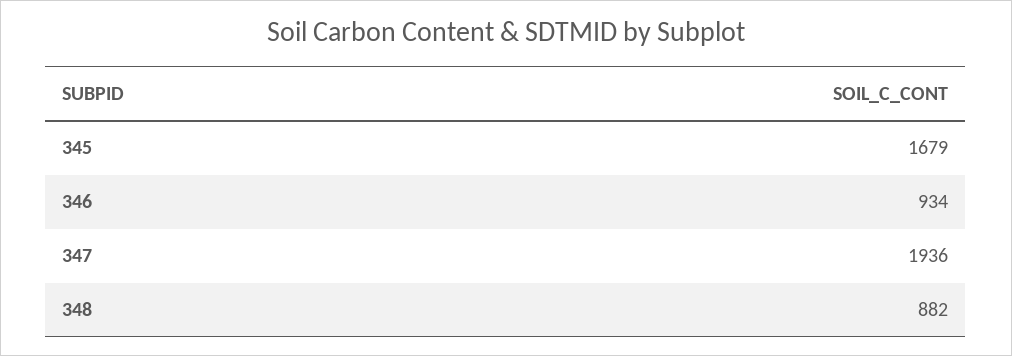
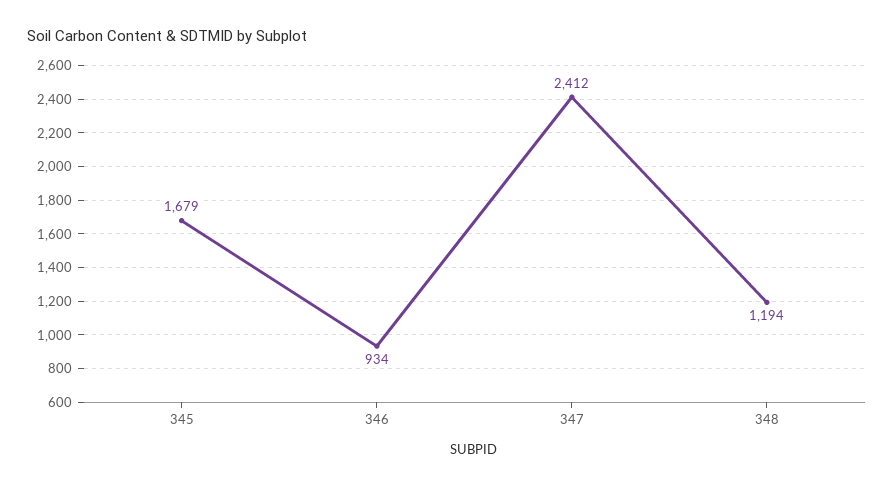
  {
    "345": 1679,
    "346": 934,
-   "347": 1936,
+   "347": 2412,
-   "348": 882
+   "348": 1194
  }

